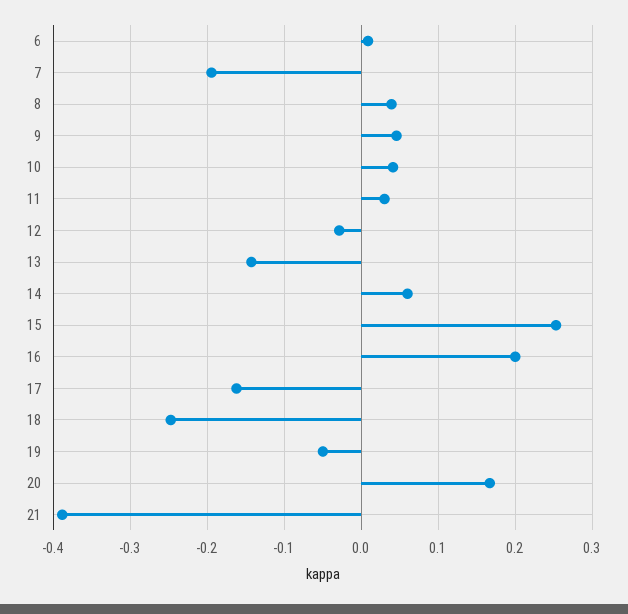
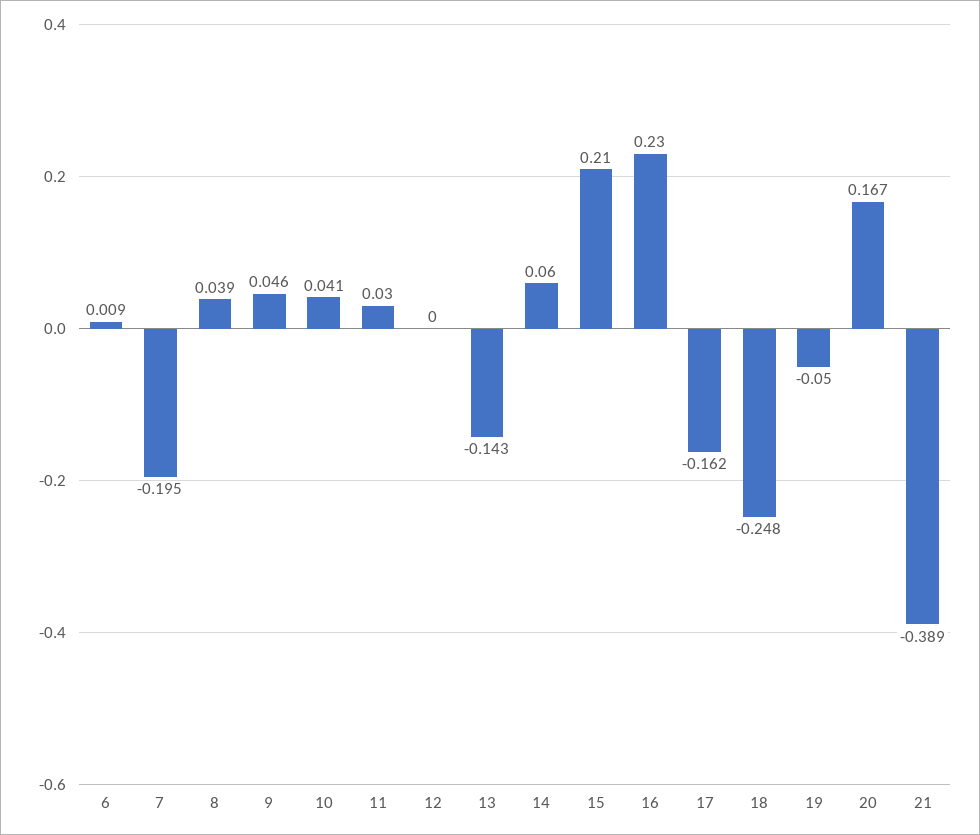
  {
    "6": 0.009,
    "7": -0.195,
    "8": 0.039,
    "9": 0.046,
    "10": 0.041,
    "11": 0.03,
-   "12": -0.03,
+   "12": 0,
    "13": -0.143,
    "14": 0.06,
-   "15": 0.25,
+   "15": 0.21,
-   "16": 0.2,
+   "16": 0.23,
    "17": -0.162,
    "18": -0.248,
    "19": -0.05,
    "20": 0.167,
    "21": -0.389
  }

